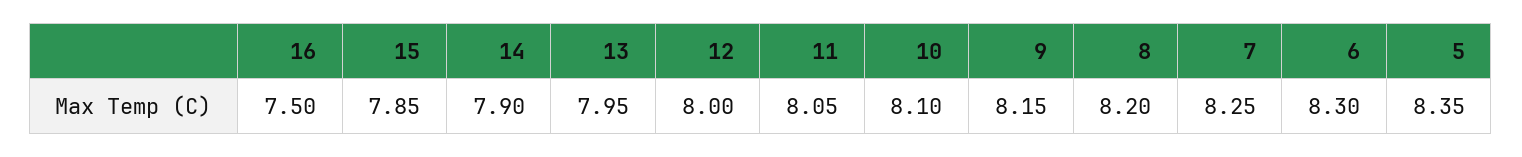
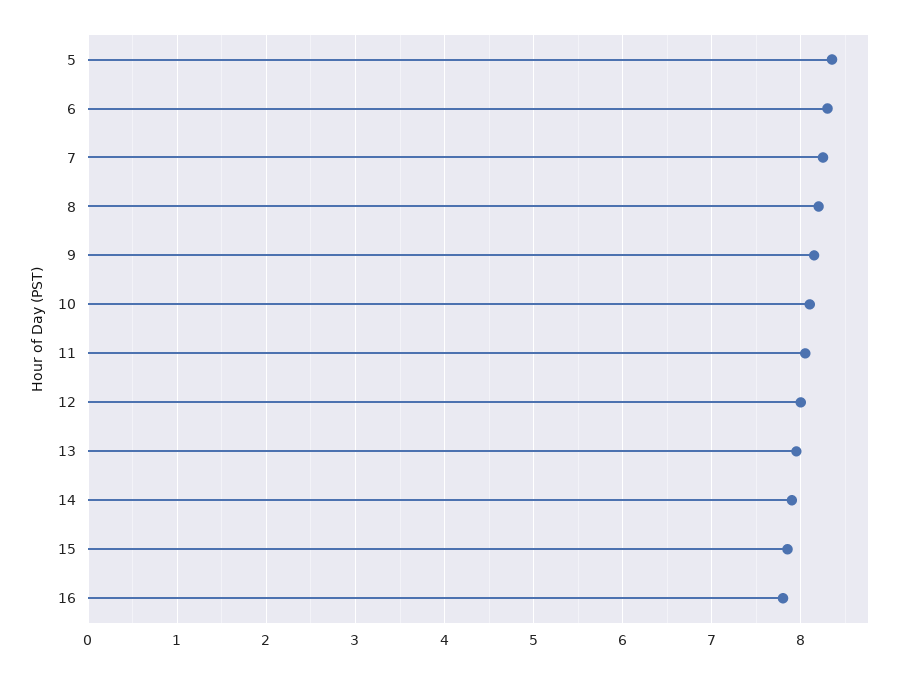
  {
-   "16": 7.5,
+   "16": 7.8,
    "15": 7.85,
    "14": 7.9,
    "13": 7.95,
    "12": 8,
    "11": 8.05,
    "10": 8.1,
    "9": 8.15,
    "8": 8.2,
    "7": 8.25,
    "6": 8.3,
    "5": 8.35
  }

